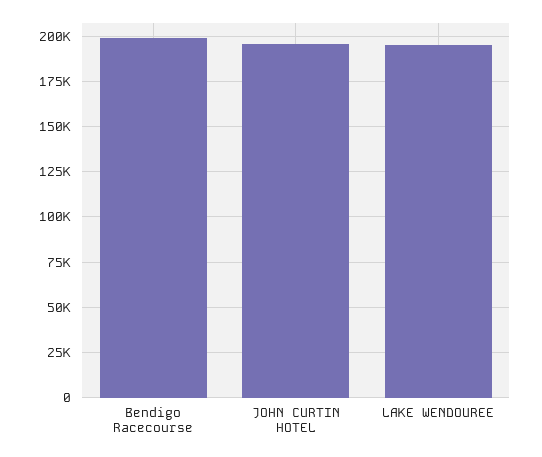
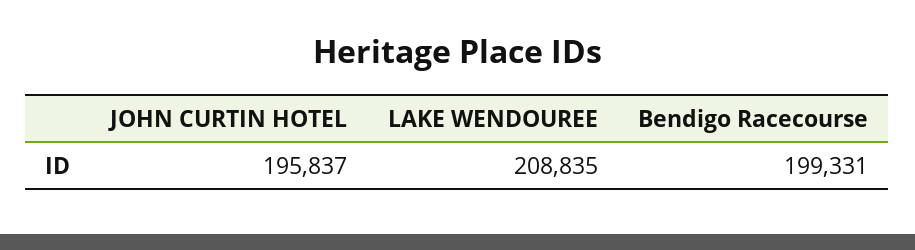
  {
    "Bendigo Racecourse": 199331,
    "JOHN CURTIN HOTEL": 195837,
-   "LAKE WENDOUREE": 195000
+   "LAKE WENDOUREE": 208835
  }

